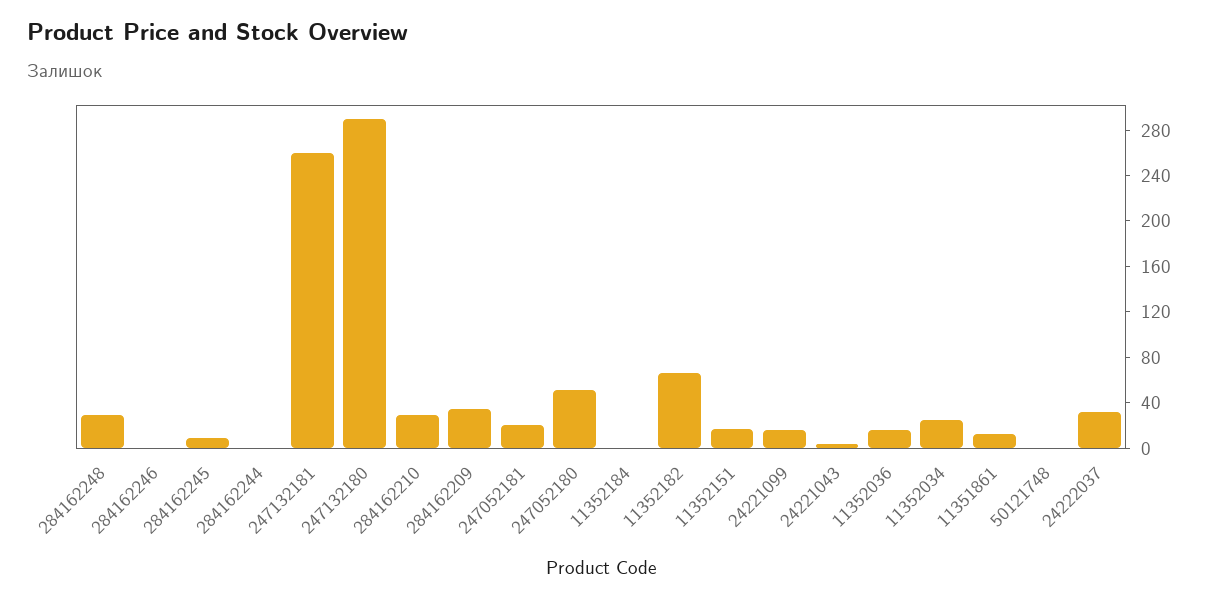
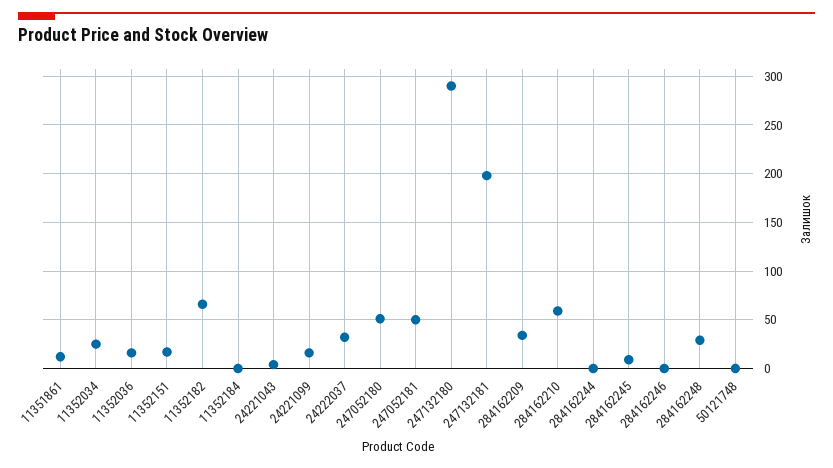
  {
    "284162248": 30,
    "284162246": 0,
    "284162245": 10,
    "284162244": 0,
-   "247132181": 260,
+   "247132181": 200,
    "247132180": 290,
-   "284162210": 30,
+   "284162210": 60,
    "284162209": 30,
-   "247052181": 20,
+   "247052181": 50,
    "247052180": 50,
    "11352184": 0,
    "11352182": 70,
    "11352151": 20,
    "24221099": 20,
    "24221043": 0,
    "11352036": 20,
    "11352034": 30,
    "11351861": 10,
    "50121748": 0,
    "24222037": 30
  }

